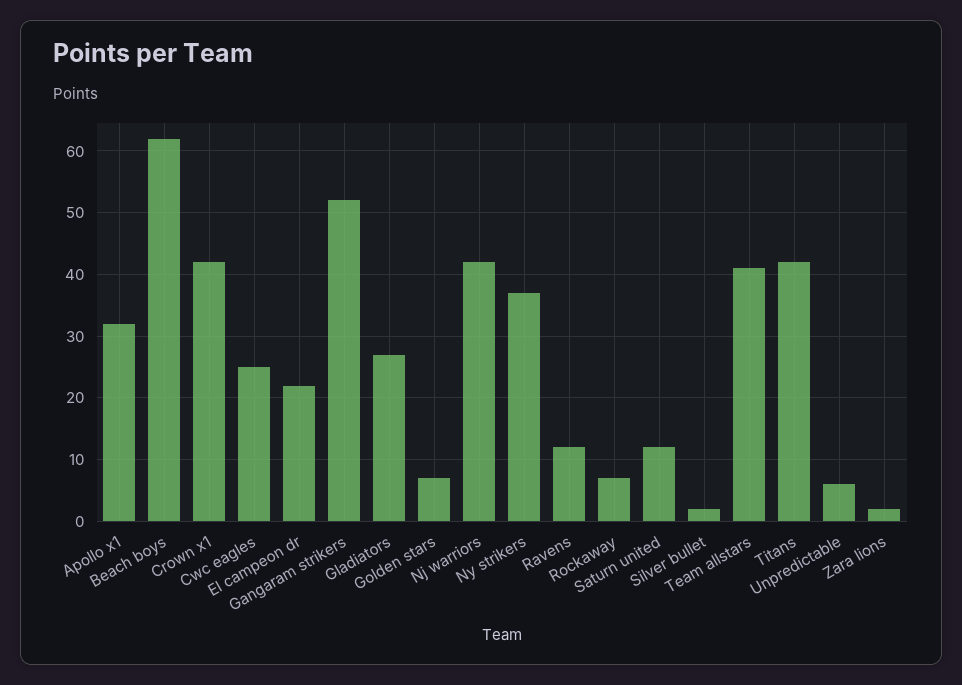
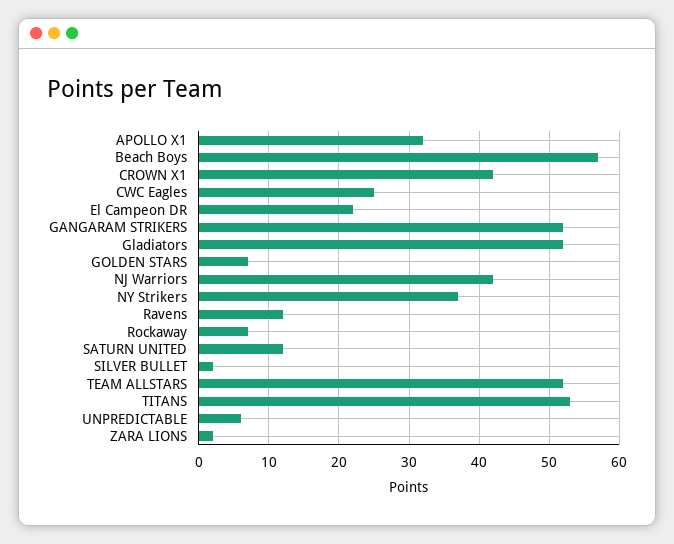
  {
    "Apollo x1": 32,
-   "Beach boys": 62,
+   "Beach boys": 57,
    "Crown x1": 42,
    "Cwc eagles": 25,
    "El campeon dr": 22,
    "Gangaram strikers": 52,
-   "Gladiators": 27,
+   "Gladiators": 52,
    "Golden stars": 7,
    "Nj warriors": 42,
    "Ny strikers": 37,
    "Ravens": 12,
    "Rockaway": 7,
    "Saturn united": 12,
    "Silver bullet": 2,
-   "Team allstars": 41,
+   "Team allstars": 52,
-   "Titans": 42,
+   "Titans": 53,
    "Unpredictable": 6,
    "Zara lions": 2
  }

